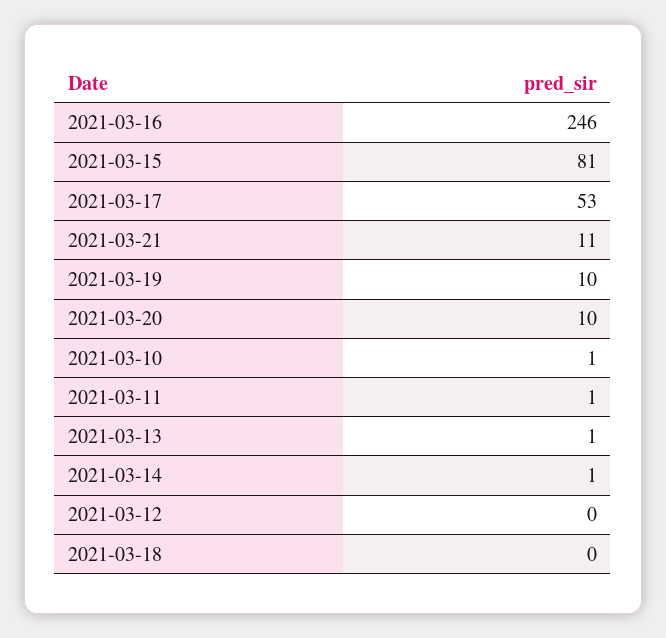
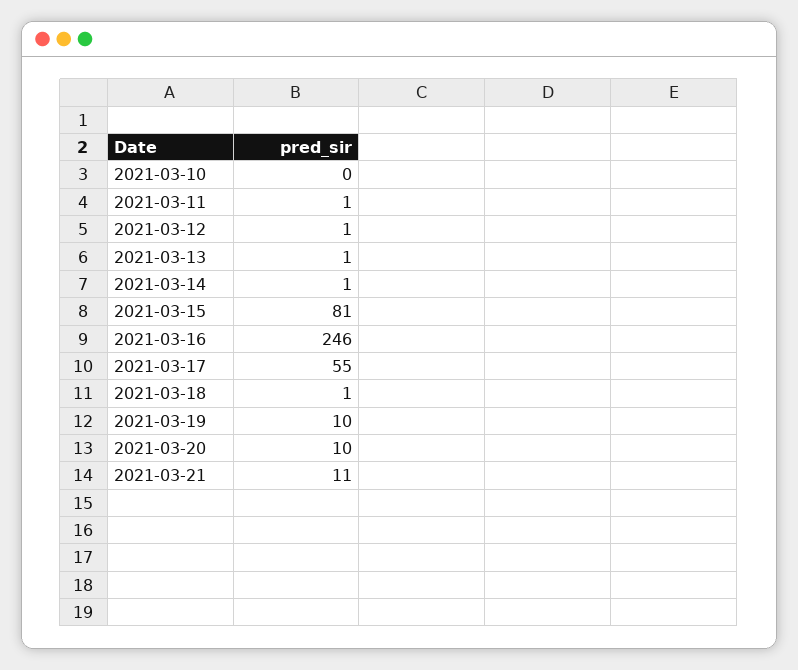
  {
    "2021-03-16": 246,
    "2021-03-15": 81,
-   "2021-03-17": 53,
+   "2021-03-17": 55,
    "2021-03-21": 11,
    "2021-03-19": 10,
    "2021-03-20": 10,
-   "2021-03-10": 1,
+   "2021-03-10": 0,
    "2021-03-11": 1,
    "2021-03-13": 1,
    "2021-03-14": 1,
-   "2021-03-12": 0,
+   "2021-03-12": 1,
-   "2021-03-18": 0
+   "2021-03-18": 1
  }

